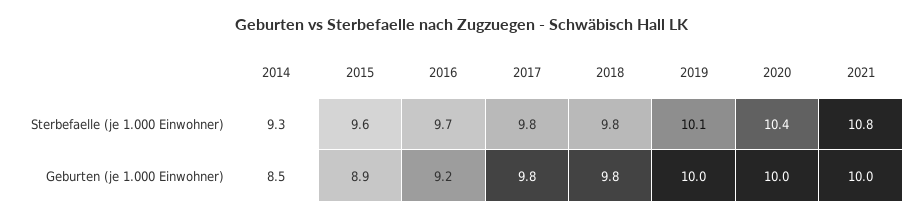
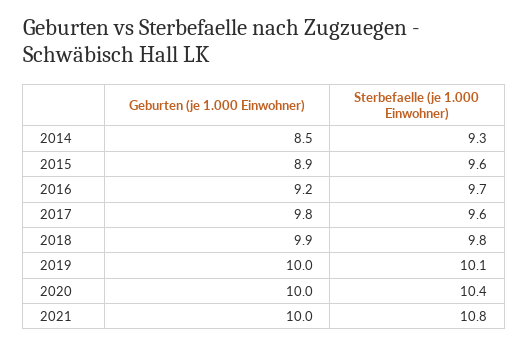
  {
    "2014": {
      "Sterbefaelle (je 1.000 Einwohner)": 9.3,
      "Geburten (je 1.000 Einwohner)": 8.5
    },
    "2015": {
      "Sterbefaelle (je 1.000 Einwohner)": 9.6,
      "Geburten (je 1.000 Einwohner)": 8.9
    },
    "2016": {
      "Sterbefaelle (je 1.000 Einwohner)": 9.7,
      "Geburten (je 1.000 Einwohner)": 9.2
    },
    "2017": {
-     "Sterbefaelle (je 1.000 Einwohner)": 9.8,
+     "Sterbefaelle (je 1.000 Einwohner)": 9.6,
      "Geburten (je 1.000 Einwohner)": 9.8
    },
    "2018": {
      "Sterbefaelle (je 1.000 Einwohner)": 9.8,
-     "Geburten (je 1.000 Einwohner)": 9.8
+     "Geburten (je 1.000 Einwohner)": 9.9
    },
    "2019": {
      "Sterbefaelle (je 1.000 Einwohner)": 10.1,
      "Geburten (je 1.000 Einwohner)": 10
    },
    "2020": {
      "Sterbefaelle (je 1.000 Einwohner)": 10.4,
      "Geburten (je 1.000 Einwohner)": 10
    },
    "2021": {
      "Sterbefaelle (je 1.000 Einwohner)": 10.8,
      "Geburten (je 1.000 Einwohner)": 10
    }
  }

